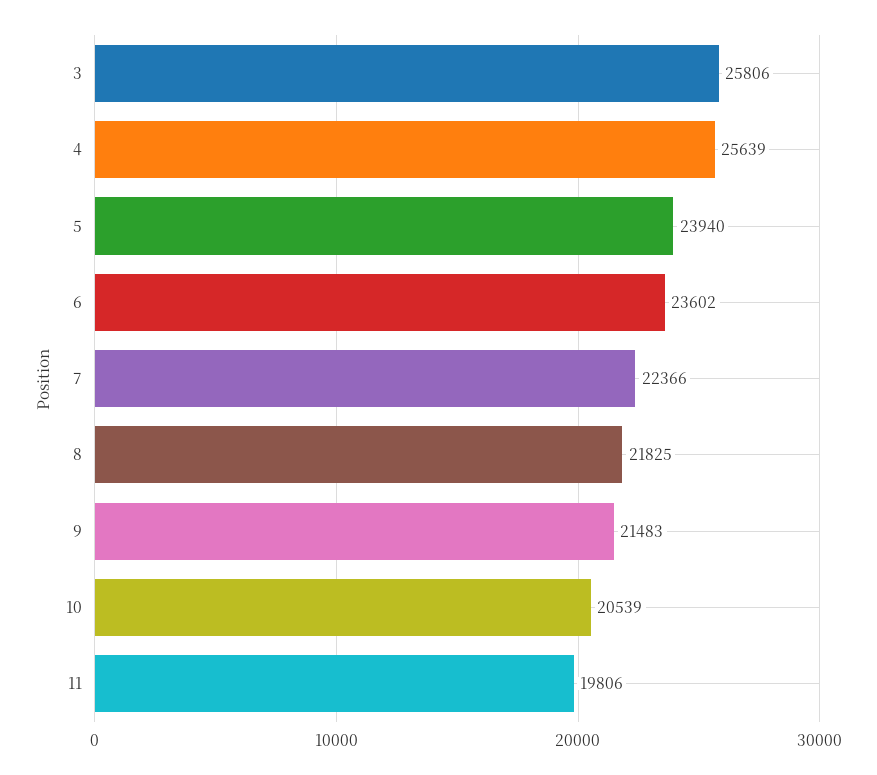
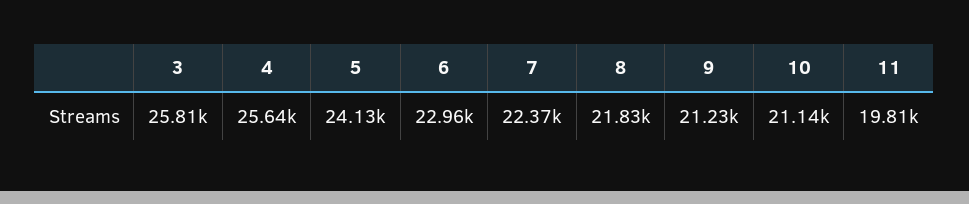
  {
    "3": 25806,
    "4": 25639,
-   "5": 23940,
+   "5": 24130,
-   "6": 23602,
+   "6": 22960,
    "7": 22366,
    "8": 21825,
-   "9": 21483,
+   "9": 21230,
-   "10": 20539,
+   "10": 21140,
    "11": 19806
  }

